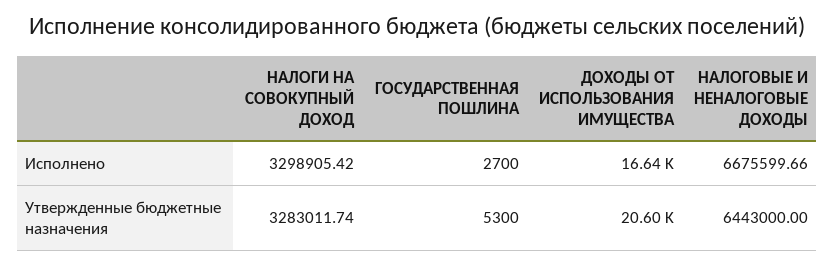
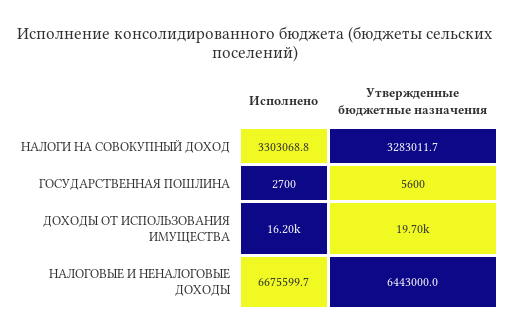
  {
    "НАЛОГИ НА СОВОКУПНЫЙ ДОХОД": {
-     "Исполнено": 3298905.42,
+     "Исполнено": 3303068.8,
      "Утвержденные бюджетные назначения": 3283011.74
    },
    "ГОСУДАРСТВЕННАЯ ПОШЛИНА": {
      "Исполнено": 2700,
-     "Утвержденные бюджетные назначения": 5300
+     "Утвержденные бюджетные назначения": 5600
    },
    "ДОХОДЫ ОТ ИСПОЛЬЗОВАНИЯ ИМУЩЕСТВА": {
-     "Исполнено": 16640,
+     "Исполнено": 16200,
-     "Утвержденные бюджетные назначения": 20600
+     "Утвержденные бюджетные назначения": 19700
    },
    "НАЛОГОВЫЕ И НЕНАЛОГОВЫЕ ДОХОДЫ": {
      "Исполнено": 6675599.66,
      "Утвержденные бюджетные назначения": 6443000
    }
  }

